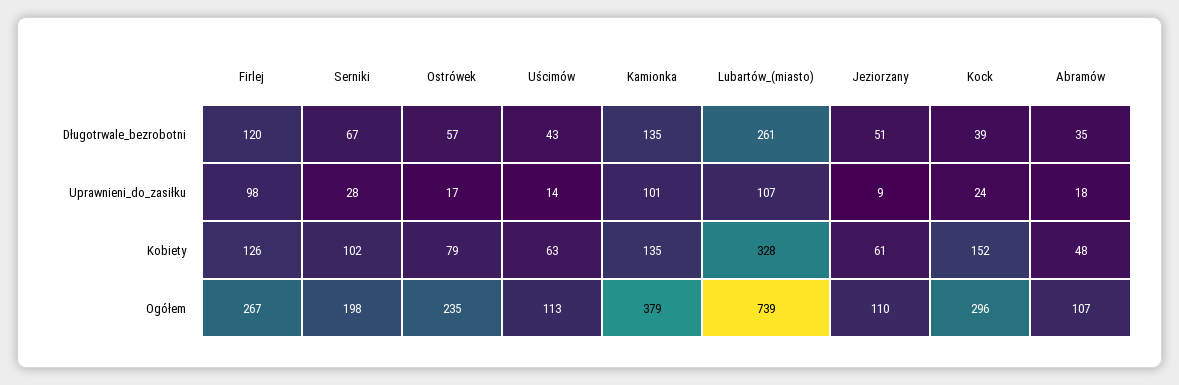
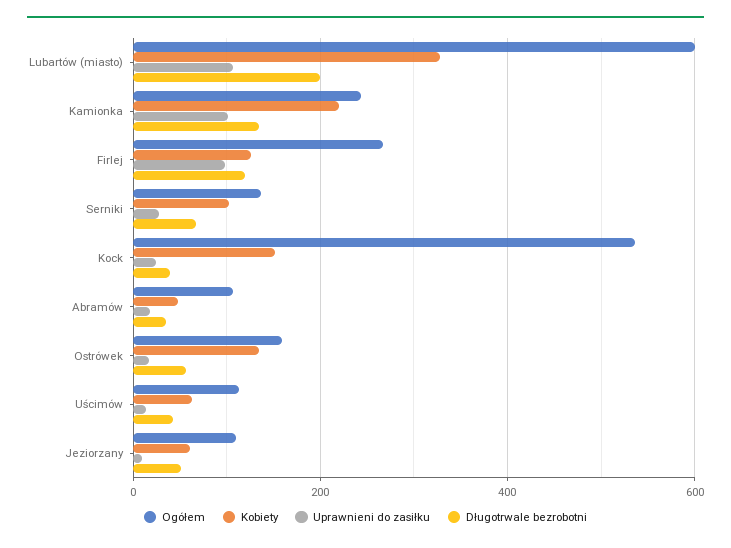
  {
    "Długotrwale_bezrobotni": {
      "Firlej": 120,
      "Serniki": 67,
      "Ostrówek": 57,
      "Uścimów": 43,
      "Kamionka": 135,
-     "Lubartów_(miasto)": 261,
+     "Lubartów_(miasto)": 200,
      "Jeziorzany": 51,
      "Kock": 39,
      "Abramów": 35
    },
    "Uprawnieni_do_zasiłku": {
      "Firlej": 98,
      "Serniki": 28,
      "Ostrówek": 17,
      "Uścimów": 14,
      "Kamionka": 101,
      "Lubartów_(miasto)": 107,
      "Jeziorzany": 9,
      "Kock": 24,
      "Abramów": 18
    },
    "Kobiety": {
      "Firlej": 126,
      "Serniki": 102,
-     "Ostrówek": 79,
+     "Ostrówek": 140,
      "Uścimów": 63,
-     "Kamionka": 135,
+     "Kamionka": 220,
      "Lubartów_(miasto)": 328,
      "Jeziorzany": 61,
      "Kock": 152,
      "Abramów": 48
    },
    "Ogółem": {
      "Firlej": 267,
-     "Serniki": 198,
+     "Serniki": 140,
-     "Ostrówek": 235,
+     "Ostrówek": 160,
      "Uścimów": 113,
-     "Kamionka": 379,
+     "Kamionka": 240,
-     "Lubartów_(miasto)": 739,
+     "Lubartów_(miasto)": 600,
      "Jeziorzany": 110,
-     "Kock": 296,
+     "Kock": 540,
      "Abramów": 107
    }
  }

